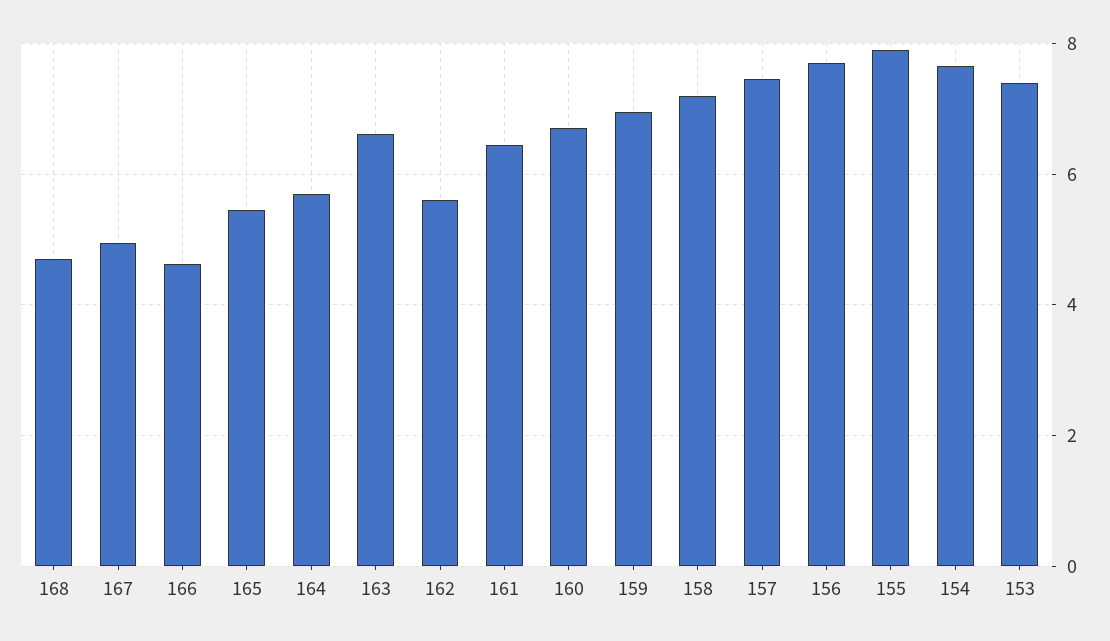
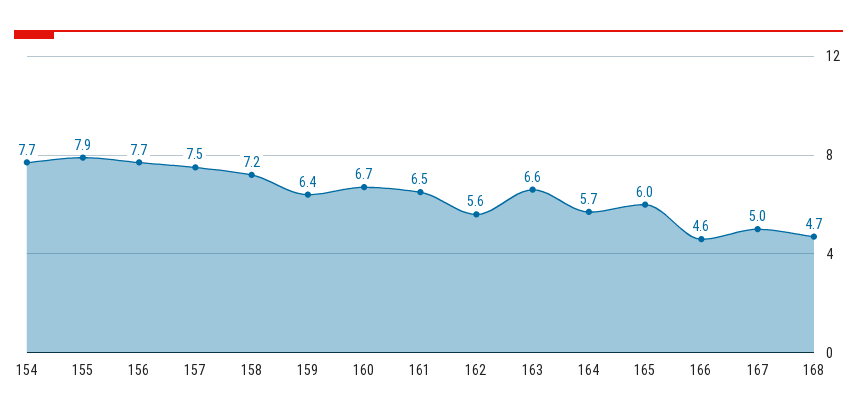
  {
    "168": 4.7,
    "167": 5,
    "166": 4.6,
-   "165": 5.4,
+   "165": 6,
    "164": 5.7,
    "163": 6.6,
    "162": 5.6,
    "161": 6.5,
    "160": 6.7,
-   "159": 7,
+   "159": 6.4,
    "158": 7.2,
    "157": 7.5,
    "156": 7.7,
    "155": 7.9,
-   "154": 7.7,
+   "154": 7.7
-   "153": 7.4
  }

